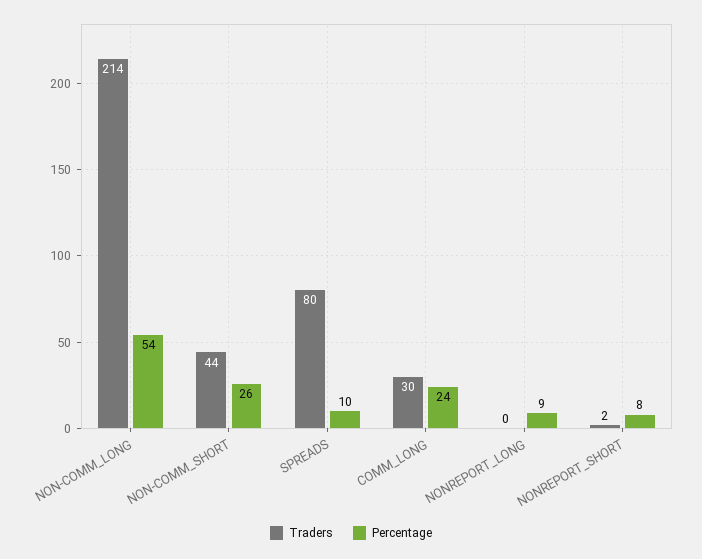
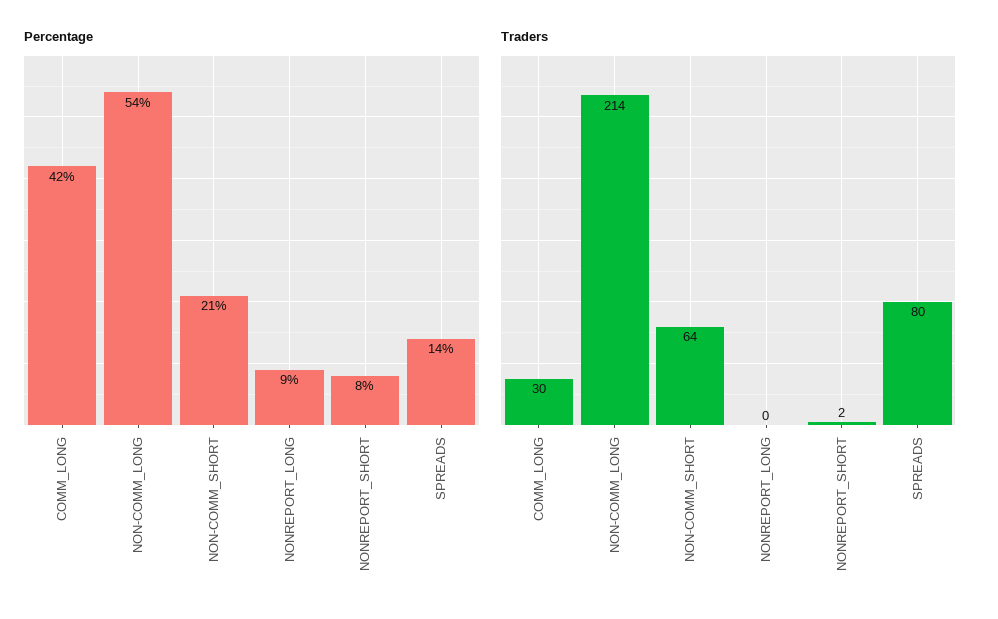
  {
    "Traders": {
      "NON-COMM_LONG": 214,
-     "NON-COMM_SHORT": 44,
+     "NON-COMM_SHORT": 64,
      "SPREADS": 80,
      "COMM_LONG": 30,
      "NONREPORT_LONG": 0,
      "NONREPORT_SHORT": 2
    },
    "Percentage": {
      "NON-COMM_LONG": 54,
-     "NON-COMM_SHORT": 26,
+     "NON-COMM_SHORT": 21,
-     "SPREADS": 10,
+     "SPREADS": 14,
-     "COMM_LONG": 24,
+     "COMM_LONG": 42,
      "NONREPORT_LONG": 9,
      "NONREPORT_SHORT": 8
    }
  }

